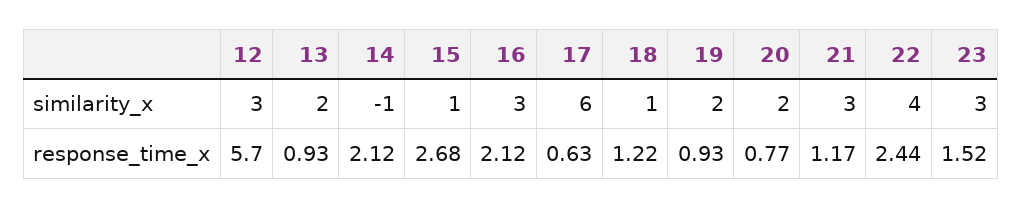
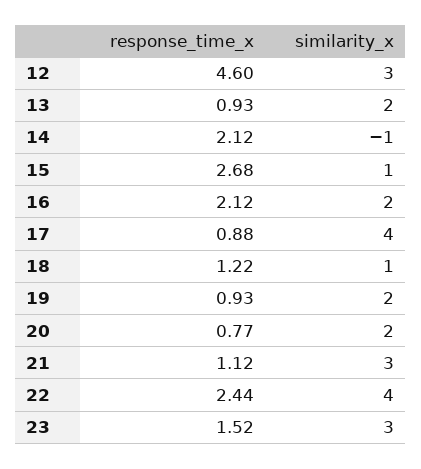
  {
    "12": {
      "similarity_x": 3,
-     "response_time_x": 5.7
+     "response_time_x": 4.6
    },
    "13": {
      "similarity_x": 2,
      "response_time_x": 0.93
    },
    "14": {
      "similarity_x": -1,
      "response_time_x": 2.12
    },
    "15": {
      "similarity_x": 1,
      "response_time_x": 2.68
    },
    "16": {
-     "similarity_x": 3,
+     "similarity_x": 2,
      "response_time_x": 2.12
    },
    "17": {
-     "similarity_x": 6,
+     "similarity_x": 4,
-     "response_time_x": 0.63
+     "response_time_x": 0.88
    },
    "18": {
      "similarity_x": 1,
      "response_time_x": 1.22
    },
    "19": {
      "similarity_x": 2,
      "response_time_x": 0.93
    },
    "20": {
      "similarity_x": 2,
      "response_time_x": 0.77
    },
    "21": {
      "similarity_x": 3,
-     "response_time_x": 1.17
+     "response_time_x": 1.12
    },
    "22": {
      "similarity_x": 4,
      "response_time_x": 2.44
    },
    "23": {
      "similarity_x": 3,
      "response_time_x": 1.52
    }
  }

